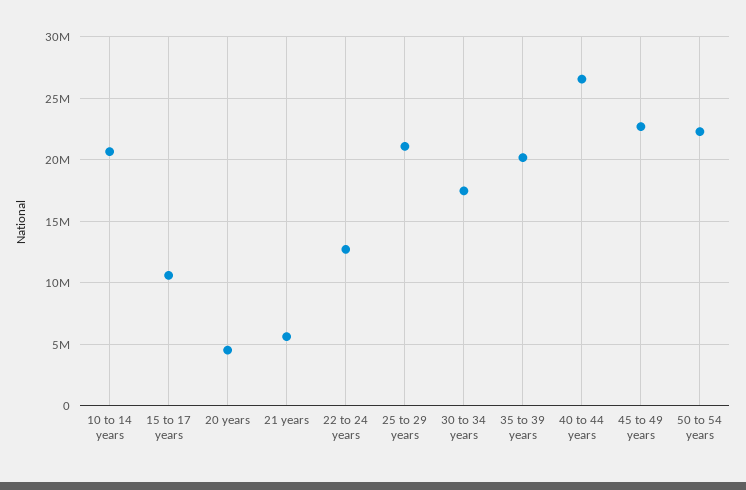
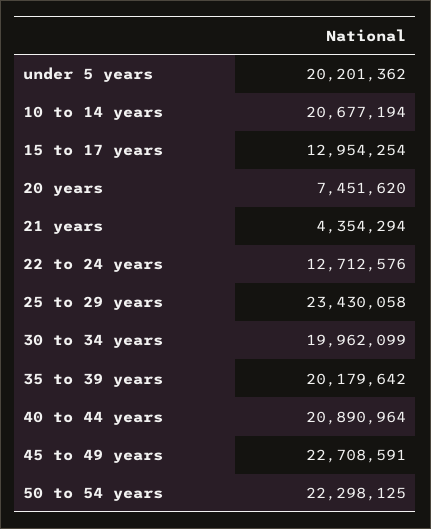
  {
    "10 to 14 years": 20677194,
-   "15 to 17 years": 10500000,
+   "15 to 17 years": 12954254,
-   "20 years": 4500000,
+   "20 years": 7451620,
-   "21 years": 5500000,
+   "21 years": 4354294,
    "22 to 24 years": 12712576,
-   "25 to 29 years": 21000000,
+   "25 to 29 years": 23430058,
-   "30 to 34 years": 17500000,
+   "30 to 34 years": 19962099,
    "35 to 39 years": 20179642,
-   "40 to 44 years": 26500000,
+   "40 to 44 years": 20890964,
    "45 to 49 years": 22708591,
-   "50 to 54 years": 22298125
+   "50 to 54 years": 22298125,
+   "under 5 years": 20201362
  }

